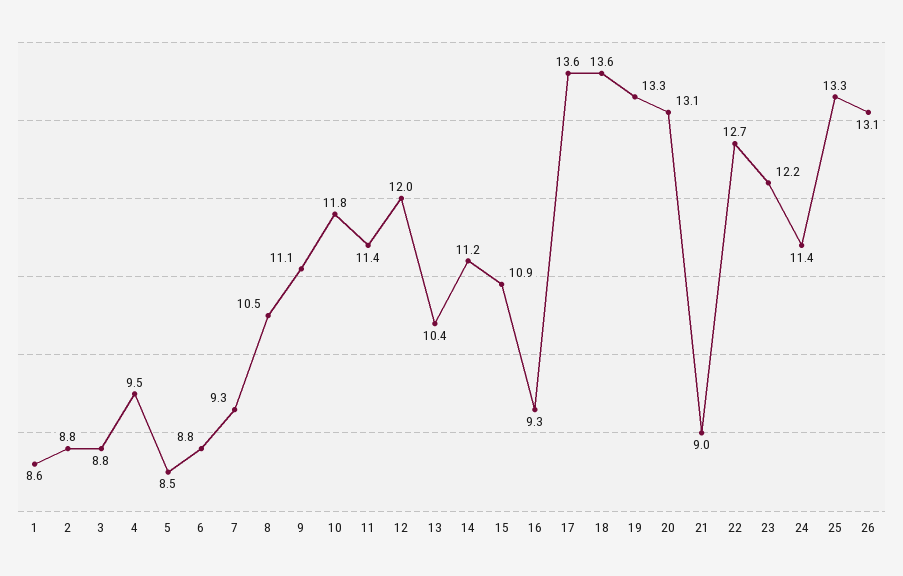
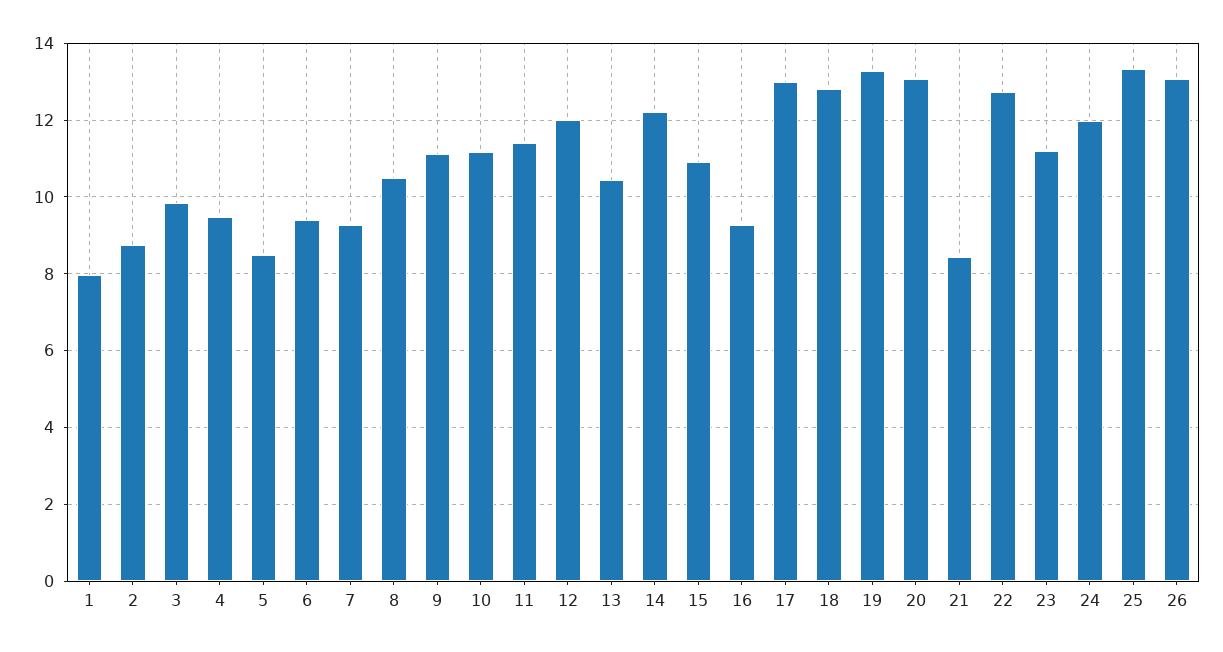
  {
-   "1": 8.6,
+   "1": 8,
    "2": 8.8,
-   "3": 8.8,
+   "3": 9.8,
    "4": 9.5,
    "5": 8.5,
-   "6": 8.8,
+   "6": 9.4,
    "7": 9.3,
    "8": 10.5,
    "9": 11.1,
-   "10": 11.8,
+   "10": 11.2,
    "11": 11.4,
    "12": 12,
    "13": 10.4,
-   "14": 11.2,
+   "14": 12.2,
    "15": 10.9,
    "16": 9.3,
-   "17": 13.6,
+   "17": 13,
-   "18": 13.6,
+   "18": 12.8,
    "19": 13.3,
    "20": 13.1,
-   "21": 9,
+   "21": 8.4,
    "22": 12.7,
-   "23": 12.2,
+   "23": 11.2,
-   "24": 11.4,
+   "24": 12,
    "25": 13.3,
    "26": 13.1
  }

